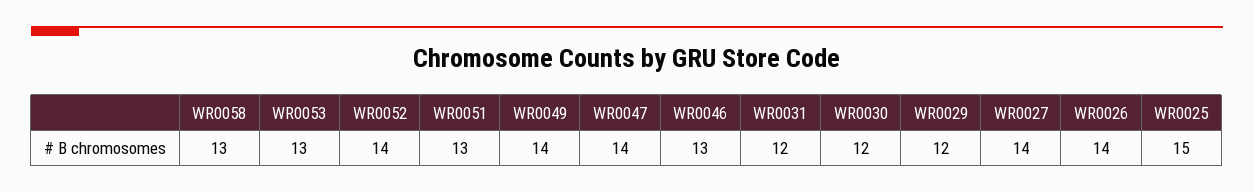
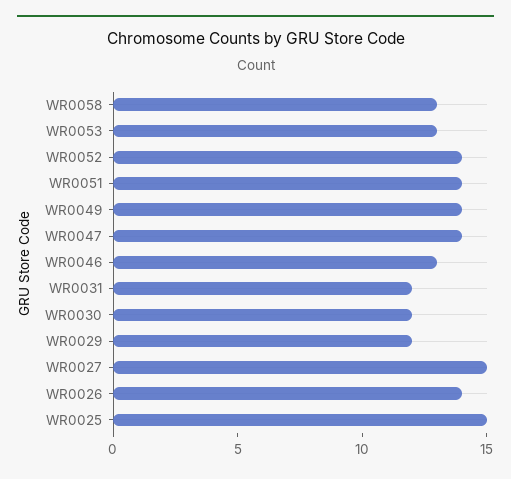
  {
    "WR0058": 13,
    "WR0053": 13,
    "WR0052": 14,
-   "WR0051": 13,
+   "WR0051": 14,
    "WR0049": 14,
    "WR0047": 14,
    "WR0046": 13,
    "WR0031": 12,
    "WR0030": 12,
    "WR0029": 12,
-   "WR0027": 14,
+   "WR0027": 15,
    "WR0026": 14,
    "WR0025": 15
  }

